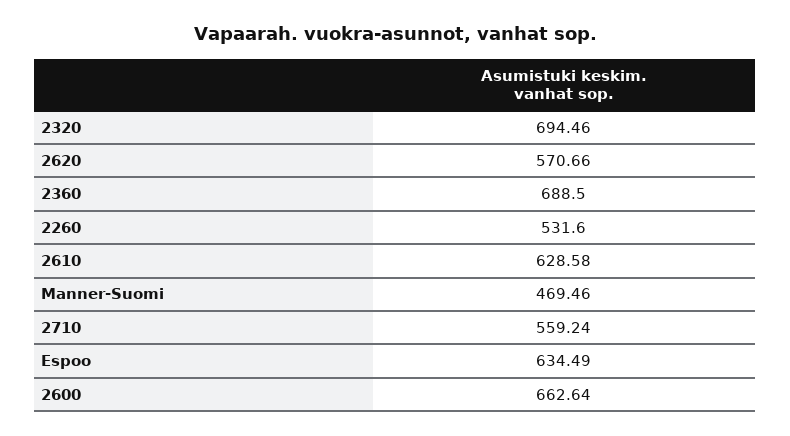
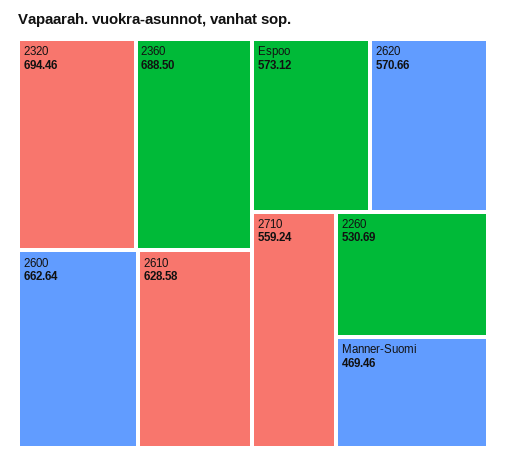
  {
    "2320": 694.46,
    "2620": 570.66,
    "2360": 688.5,
-   "2260": 531.6,
+   "2260": 530.69,
    "2610": 628.58,
    "Manner-Suomi": 469.46,
    "2710": 559.24,
-   "Espoo": 634.49,
+   "Espoo": 573.12,
    "2600": 662.64
  }

